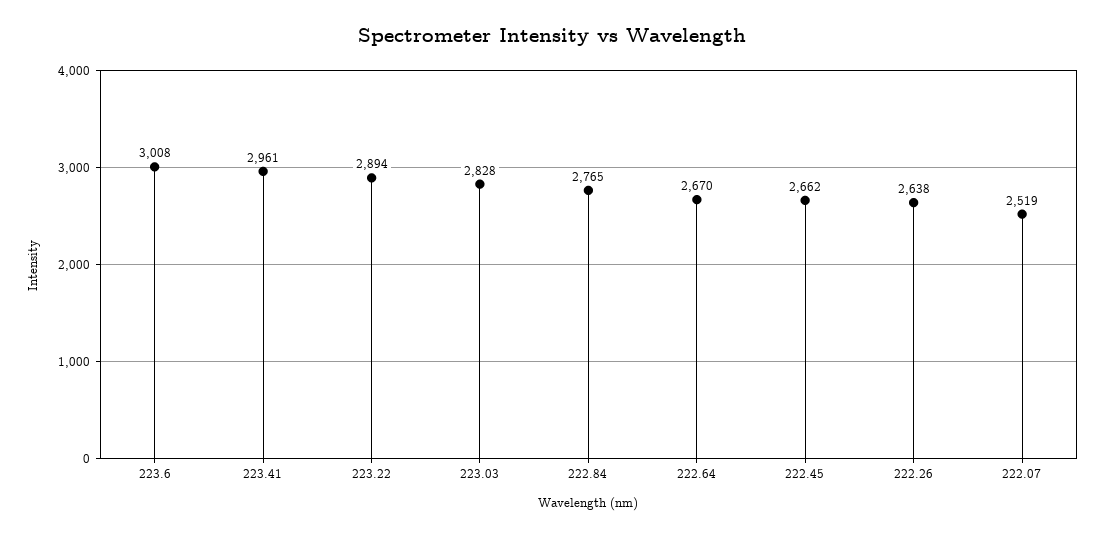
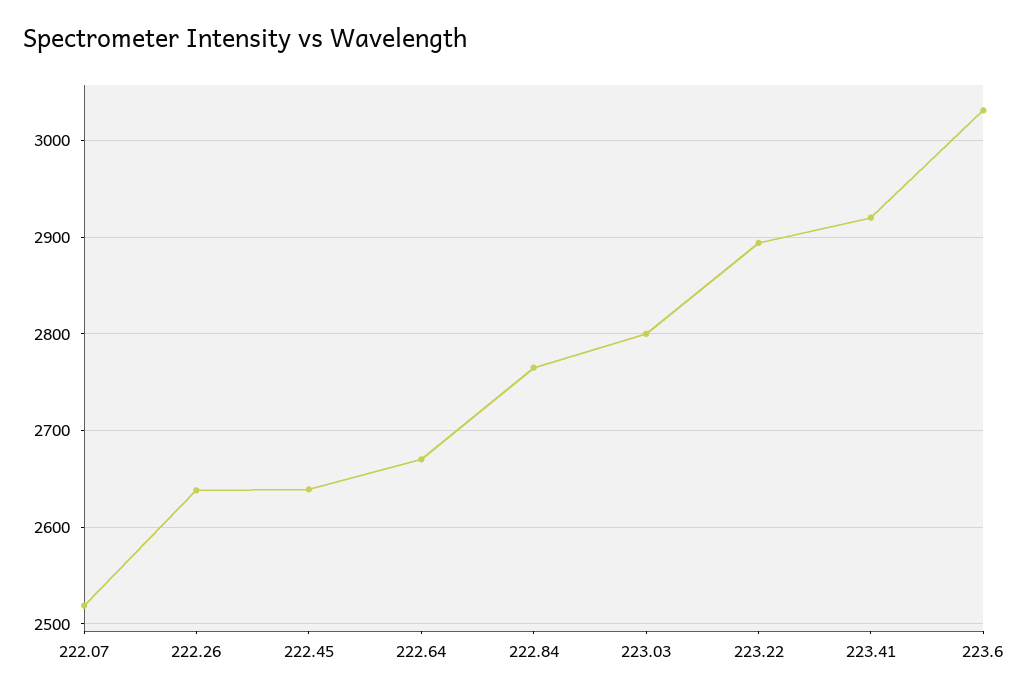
  {
-   "223.6": 3008,
+   "223.6": 3030,
-   "223.41": 2961,
+   "223.41": 2920,
    "223.22": 2894,
-   "223.03": 2828,
+   "223.03": 2800,
    "222.84": 2765,
    "222.64": 2670,
-   "222.45": 2662,
+   "222.45": 2640,
    "222.26": 2638,
    "222.07": 2519
  }

